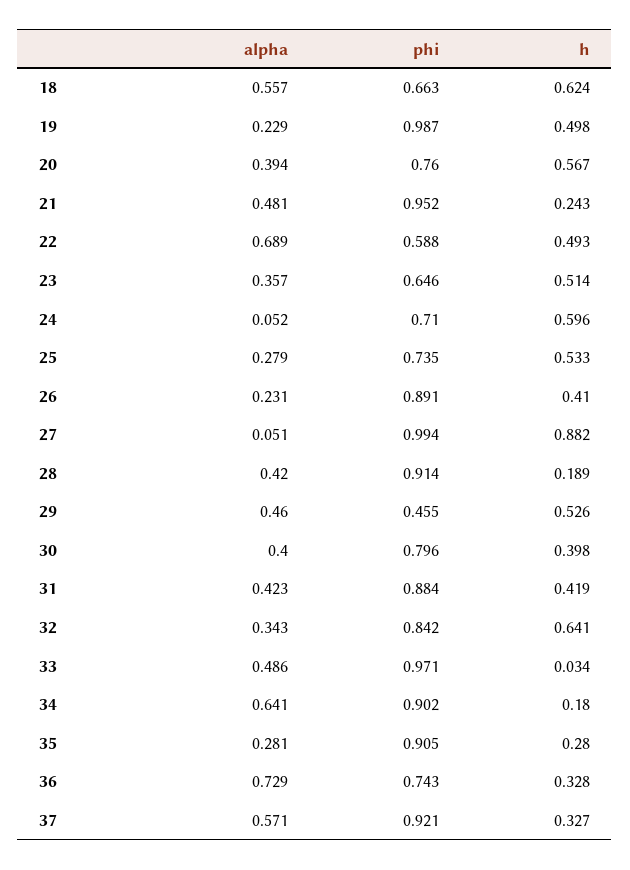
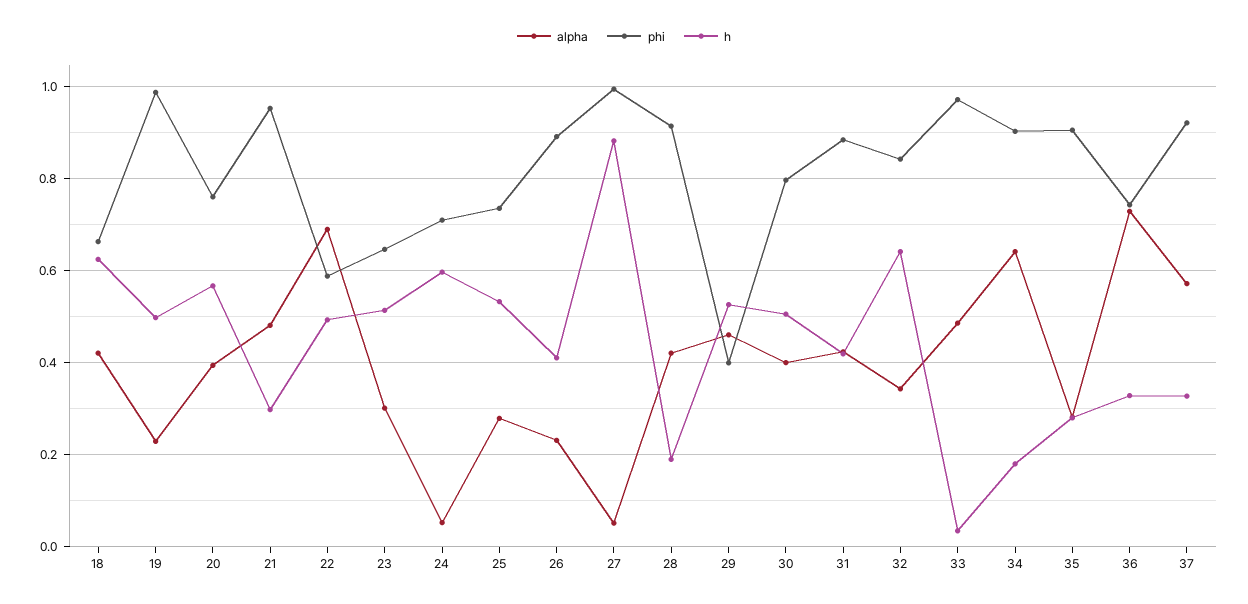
  {
    "alpha": {
-     "18": 0.557,
+     "18": 0.42,
      "19": 0.229,
      "20": 0.394,
      "21": 0.481,
      "22": 0.689,
-     "23": 0.357,
+     "23": 0.3,
      "24": 0.052,
      "25": 0.279,
      "26": 0.231,
      "27": 0.051,
      "28": 0.42,
      "29": 0.46,
      "30": 0.4,
      "31": 0.423,
      "32": 0.343,
      "33": 0.486,
      "34": 0.641,
      "35": 0.281,
      "36": 0.729,
      "37": 0.571
    },
    "phi": {
      "18": 0.663,
      "19": 0.987,
      "20": 0.76,
      "21": 0.952,
      "22": 0.588,
      "23": 0.646,
      "24": 0.71,
      "25": 0.735,
      "26": 0.891,
      "27": 0.994,
      "28": 0.914,
-     "29": 0.455,
+     "29": 0.4,
      "30": 0.796,
      "31": 0.884,
      "32": 0.842,
      "33": 0.971,
      "34": 0.902,
      "35": 0.905,
      "36": 0.743,
      "37": 0.921
    },
    "h": {
      "18": 0.624,
      "19": 0.498,
      "20": 0.567,
-     "21": 0.243,
+     "21": 0.3,
      "22": 0.493,
      "23": 0.514,
      "24": 0.596,
      "25": 0.533,
      "26": 0.41,
      "27": 0.882,
      "28": 0.189,
      "29": 0.526,
-     "30": 0.398,
+     "30": 0.5,
      "31": 0.419,
      "32": 0.641,
      "33": 0.034,
      "34": 0.18,
      "35": 0.28,
      "36": 0.328,
      "37": 0.327
    }
  }

